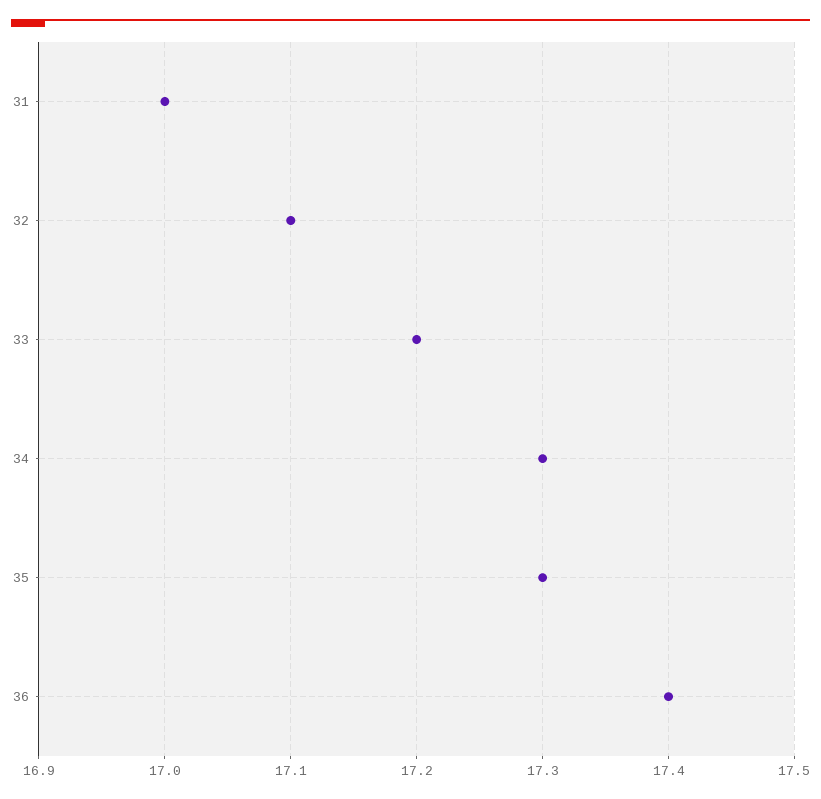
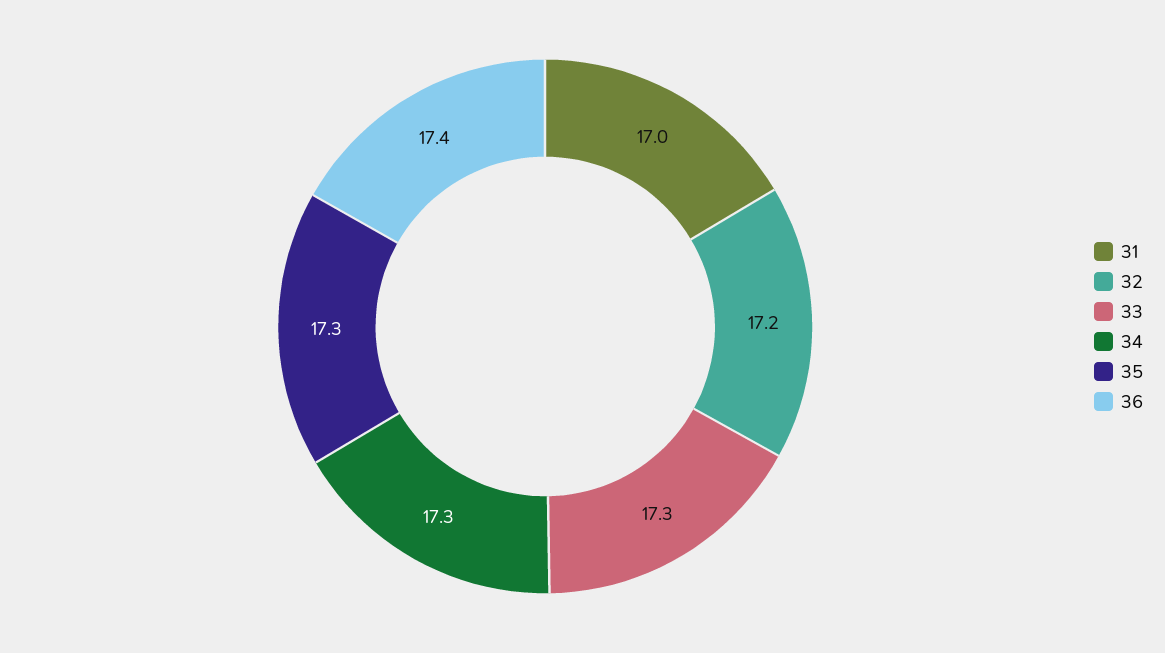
  {
    "31": 17,
-   "32": 17.1,
+   "32": 17.2,
-   "33": 17.2,
+   "33": 17.3,
    "34": 17.3,
    "35": 17.3,
    "36": 17.4
  }

